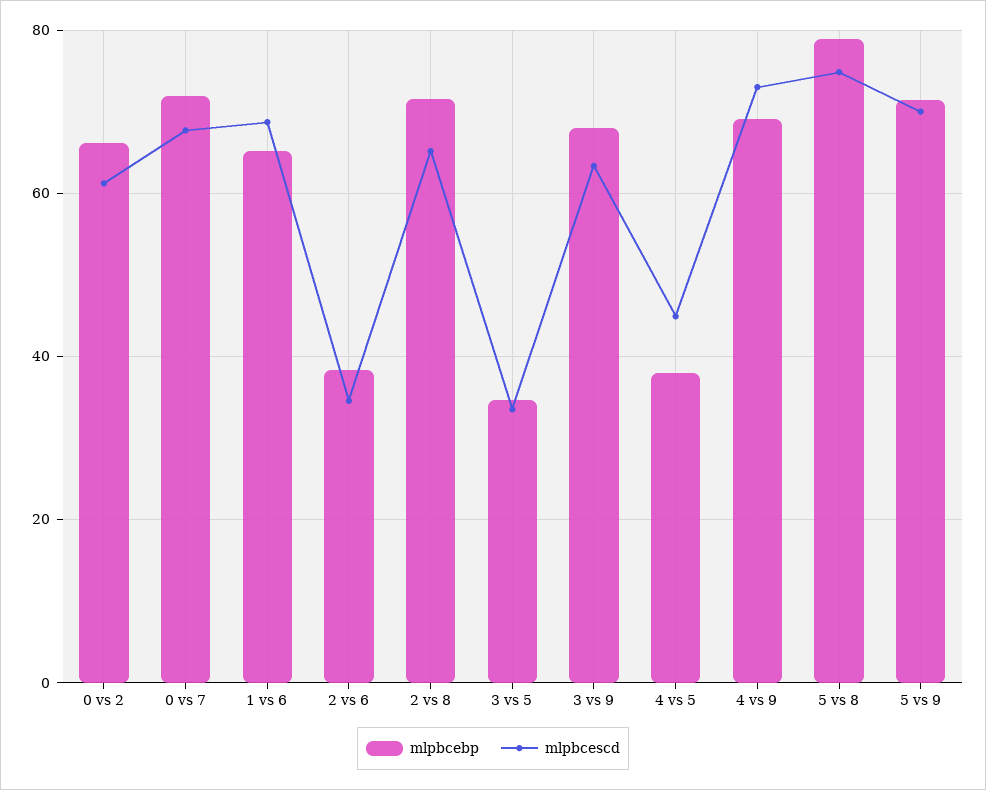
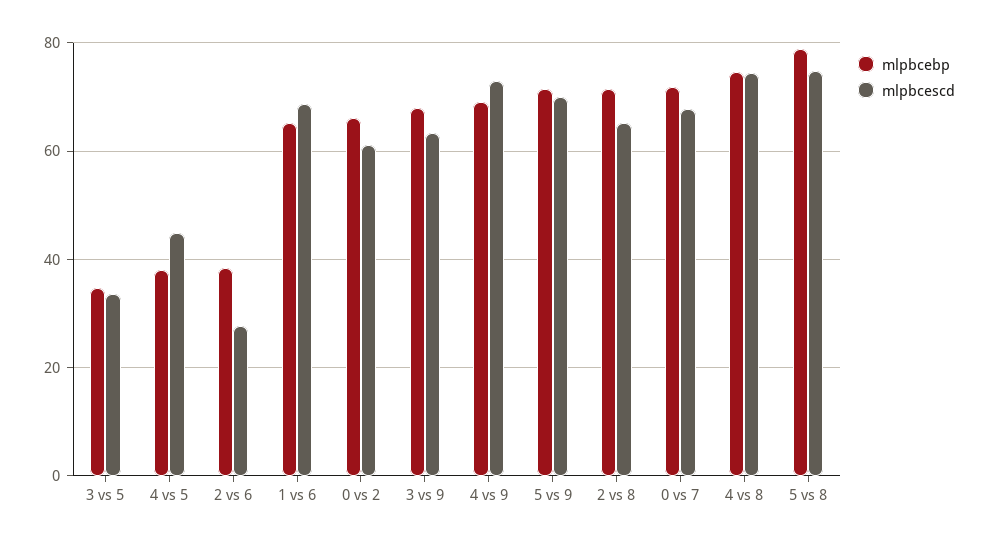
  {
    "mlpbcebp": {
      "0 vs 2": 66,
      "0 vs 7": 72,
      "1 vs 6": 66,
      "2 vs 6": 38,
      "2 vs 8": 72,
      "3 vs 5": 34,
      "3 vs 9": 68,
      "4 vs 5": 38,
      "4 vs 9": 70,
      "5 vs 8": 78,
-     "5 vs 9": 72
+     "5 vs 9": 72,
+     "4 vs 8": 74
    },
    "mlpbcescd": {
      "0 vs 2": 62,
      "0 vs 7": 68,
      "1 vs 6": 68,
-     "2 vs 6": 34,
+     "2 vs 6": 28,
      "2 vs 8": 66,
      "3 vs 5": 34,
      "3 vs 9": 64,
      "4 vs 5": 44,
      "4 vs 9": 74,
      "5 vs 8": 74,
-     "5 vs 9": 70
+     "5 vs 9": 70,
+     "4 vs 8": 74
    }
  }

